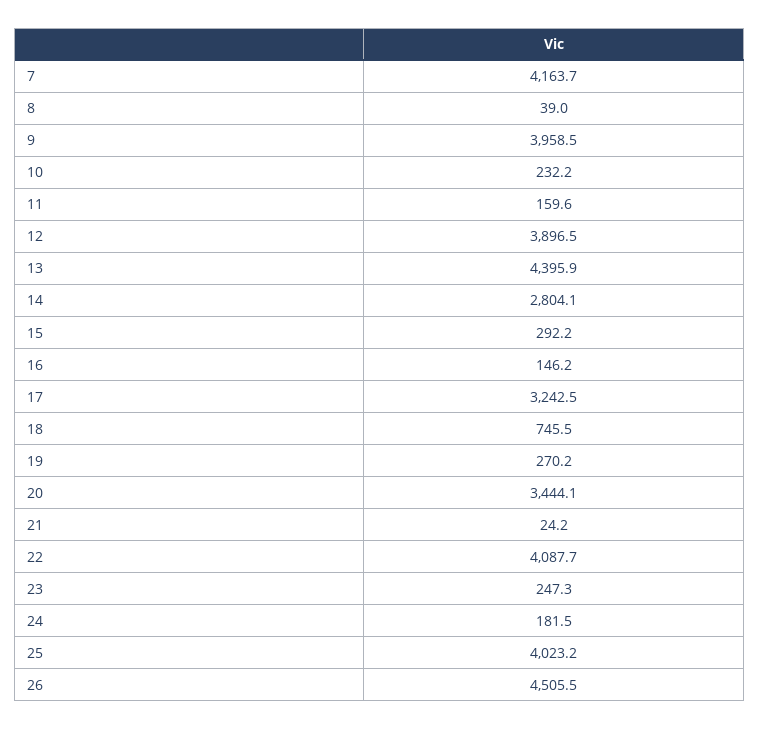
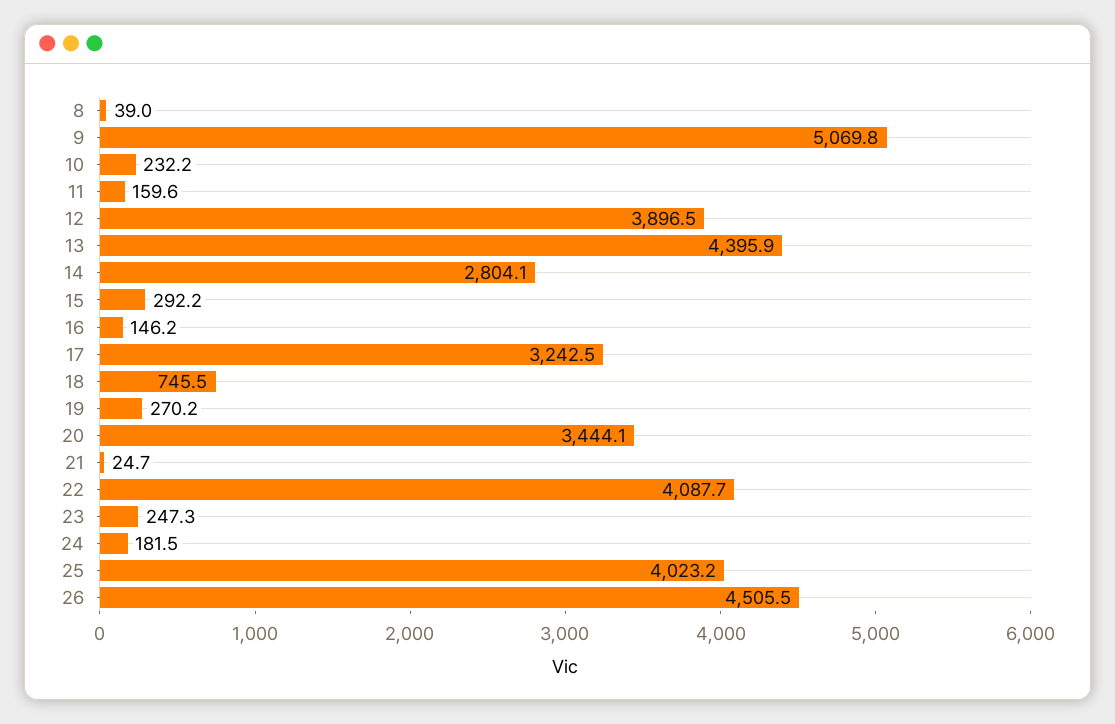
  {
-   "7": 4163.7,
    "8": 39,
-   "9": 3958.5,
+   "9": 5069.8,
    "10": 232.2,
    "11": 159.6,
    "12": 3896.5,
    "13": 4395.9,
    "14": 2804.1,
    "15": 292.2,
    "16": 146.2,
    "17": 3242.5,
    "18": 745.5,
    "19": 270.2,
    "20": 3444.1,
-   "21": 24.2,
+   "21": 24.7,
    "22": 4087.7,
    "23": 247.3,
    "24": 181.5,
    "25": 4023.2,
    "26": 4505.5
  }

